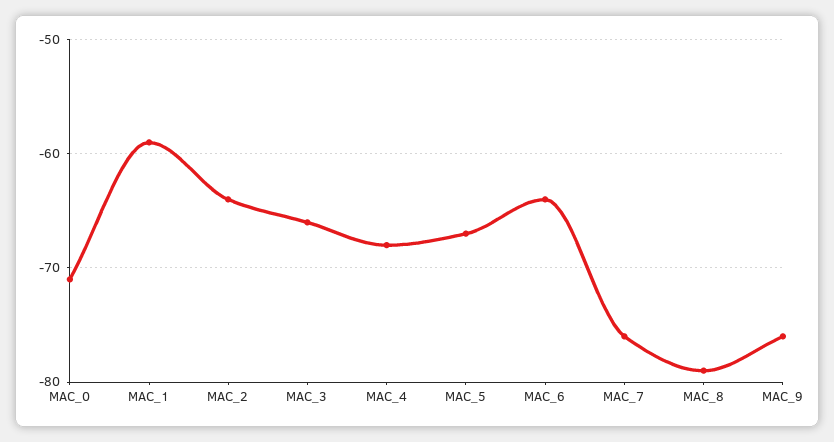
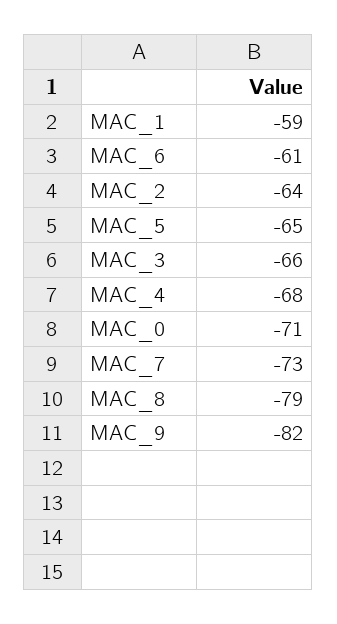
  {
    "MAC_0": -71,
    "MAC_1": -59,
    "MAC_2": -64,
    "MAC_3": -66,
    "MAC_4": -68,
-   "MAC_5": -67,
+   "MAC_5": -65,
-   "MAC_6": -64,
+   "MAC_6": -61,
-   "MAC_7": -76,
+   "MAC_7": -73,
    "MAC_8": -79,
-   "MAC_9": -76
+   "MAC_9": -82
  }

